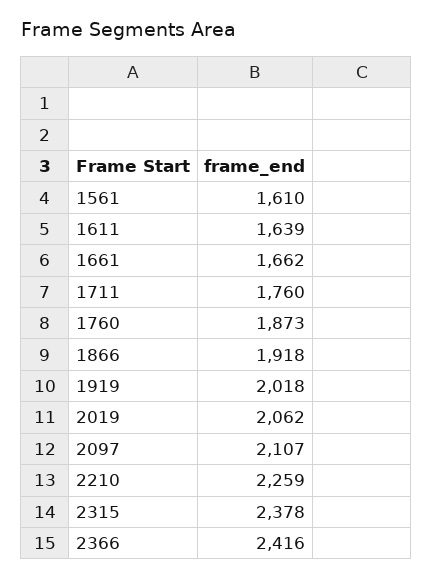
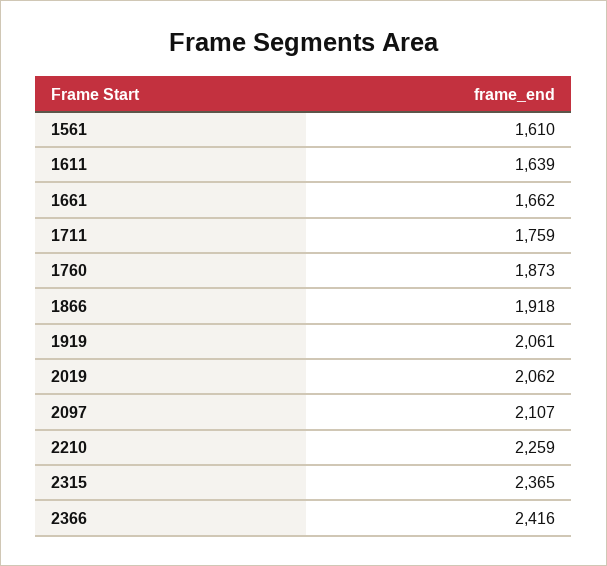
  {
    "1561": 1610,
    "1611": 1639,
    "1661": 1662,
-   "1711": 1760,
+   "1711": 1759,
    "1760": 1873,
    "1866": 1918,
-   "1919": 2018,
+   "1919": 2061,
    "2019": 2062,
    "2097": 2107,
    "2210": 2259,
-   "2315": 2378,
+   "2315": 2365,
    "2366": 2416
  }

